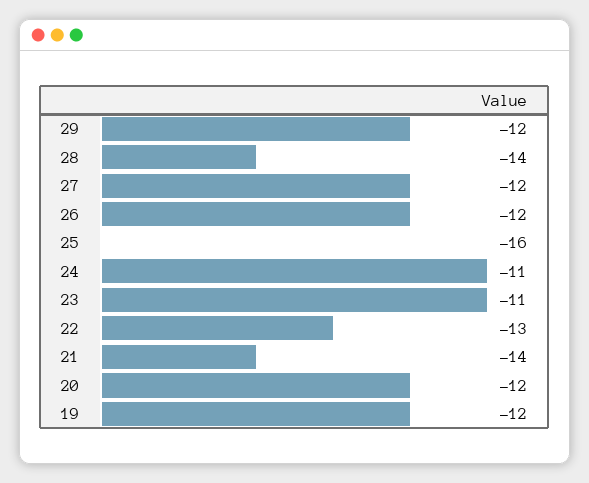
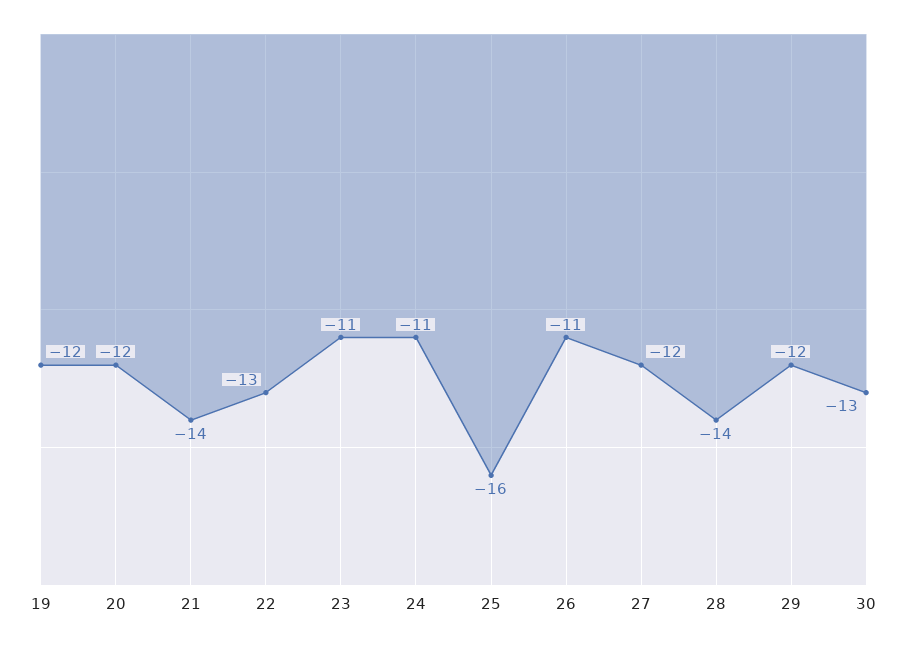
  {
    "29": -12,
    "28": -14,
    "27": -12,
-   "26": -12,
+   "26": -11,
    "25": -16,
    "24": -11,
    "23": -11,
    "22": -13,
    "21": -14,
    "20": -12,
-   "19": -12
+   "19": -12,
+   "30": -13
  }

